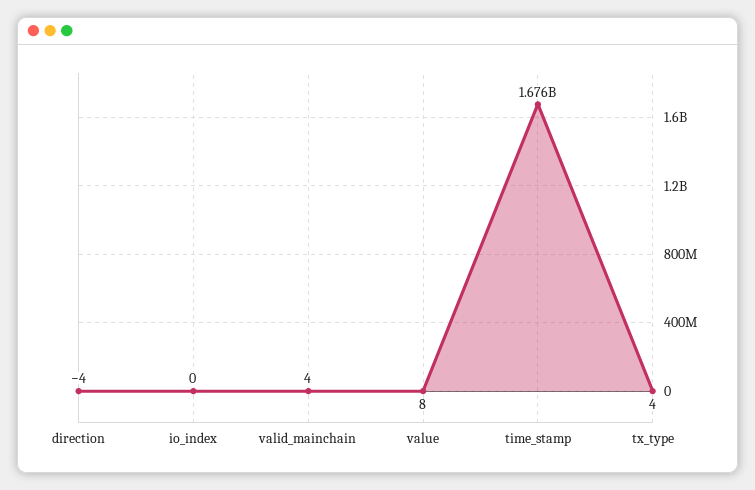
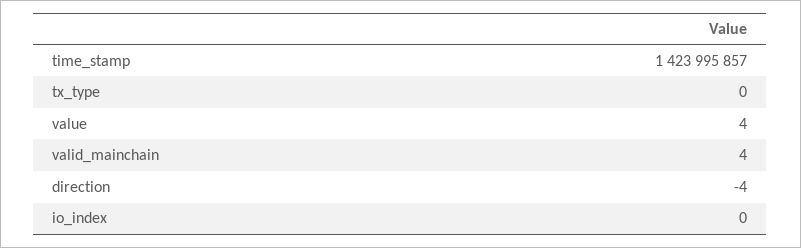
  {
    "direction": -4,
    "io_index": 0,
    "valid_mainchain": 4,
-   "value": 8,
+   "value": 4,
-   "time_stamp": 1676000000,
+   "time_stamp": 1423995857,
-   "tx_type": 4
+   "tx_type": 0
  }

